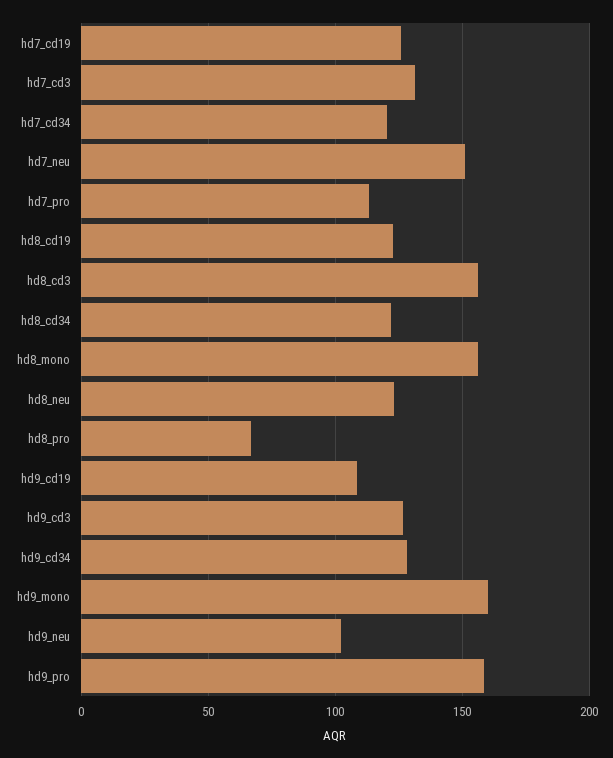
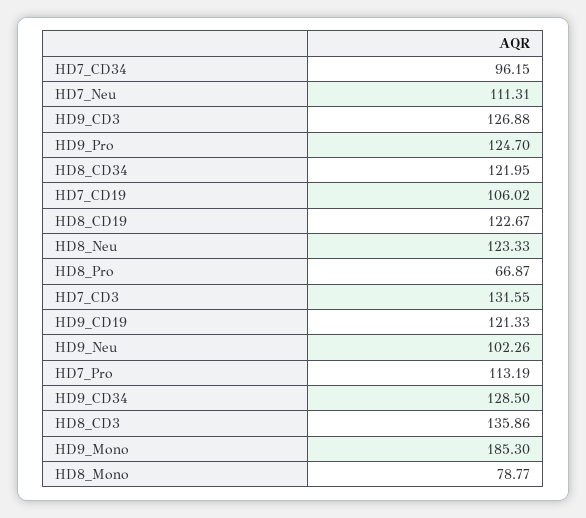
  {
-   "hd7_cd19": 125,
+   "hd7_cd19": 106.02,
    "hd7_cd3": 131.55,
-   "hd7_cd34": 120,
+   "hd7_cd34": 96.15,
-   "hd7_neu": 150,
+   "hd7_neu": 111.31,
    "hd7_pro": 113.19,
    "hd8_cd19": 122.67,
-   "hd8_cd3": 155,
+   "hd8_cd3": 135.86,
    "hd8_cd34": 121.95,
-   "hd8_mono": 155,
+   "hd8_mono": 78.77,
    "hd8_neu": 123.33,
    "hd8_pro": 66.87,
-   "hd9_cd19": 110,
+   "hd9_cd19": 121.33,
    "hd9_cd3": 126.88,
    "hd9_cd34": 128.5,
-   "hd9_mono": 160,
+   "hd9_mono": 185.3,
    "hd9_neu": 102.26,
-   "hd9_pro": 160
+   "hd9_pro": 124.7
  }

